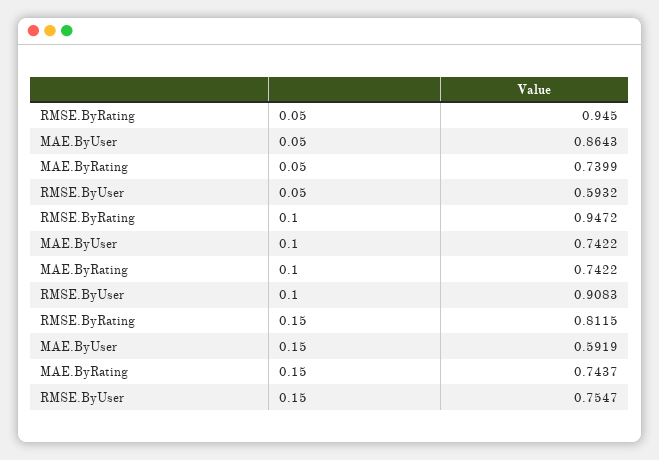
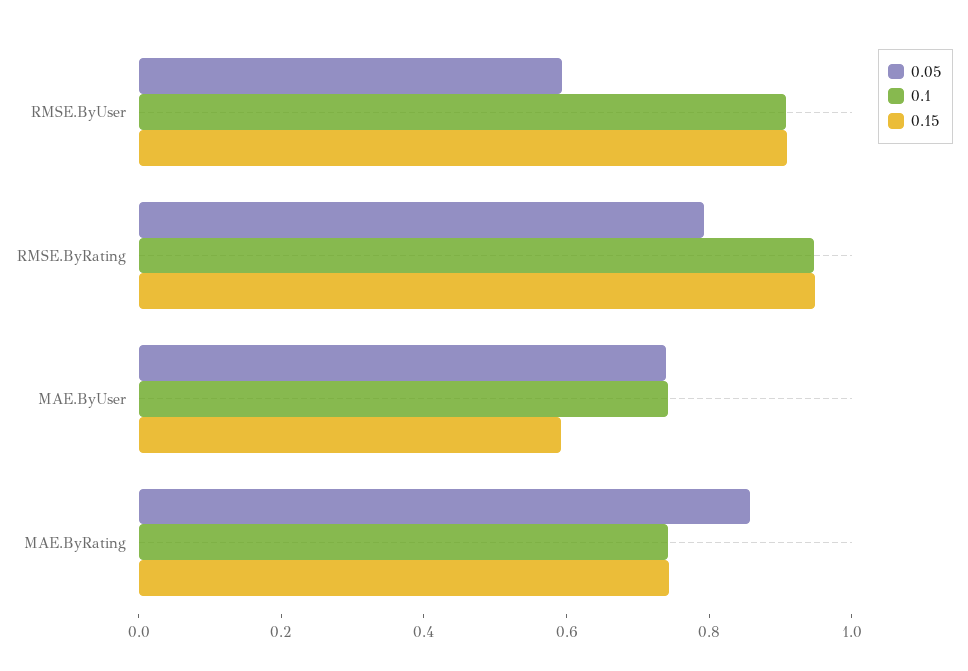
  {
    "0.05": {
-     "RMSE.ByRating": 0.945,
+     "RMSE.ByRating": 0.8,
-     "MAE.ByUser": 0.8643,
+     "MAE.ByUser": 0.75,
-     "MAE.ByRating": 0.7399,
+     "MAE.ByRating": 0.85,
      "RMSE.ByUser": 0.5932
    },
    "0.1": {
      "RMSE.ByRating": 0.9472,
      "MAE.ByUser": 0.7422,
      "MAE.ByRating": 0.7422,
      "RMSE.ByUser": 0.9083
    },
    "0.15": {
-     "RMSE.ByRating": 0.8115,
+     "RMSE.ByRating": 0.95,
      "MAE.ByUser": 0.5919,
      "MAE.ByRating": 0.7437,
-     "RMSE.ByUser": 0.7547
+     "RMSE.ByUser": 0.9
    }
  }

